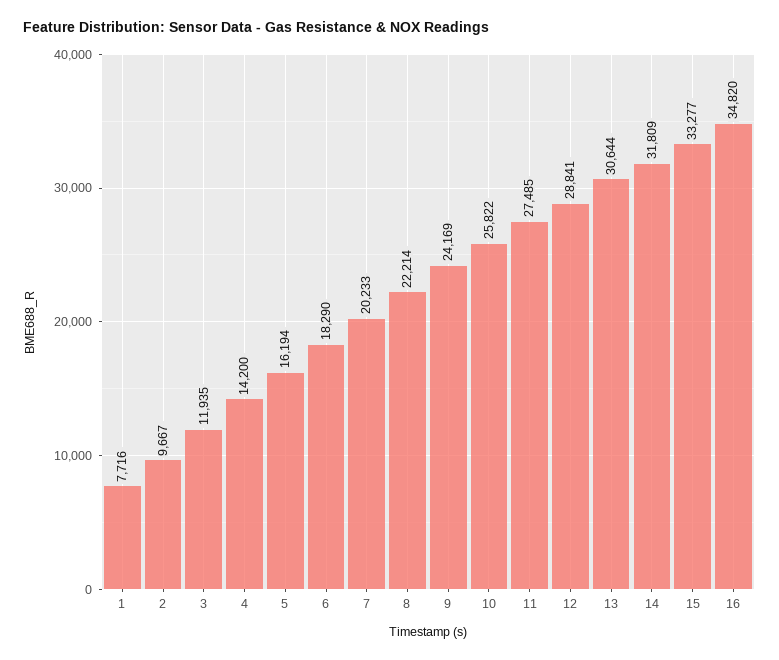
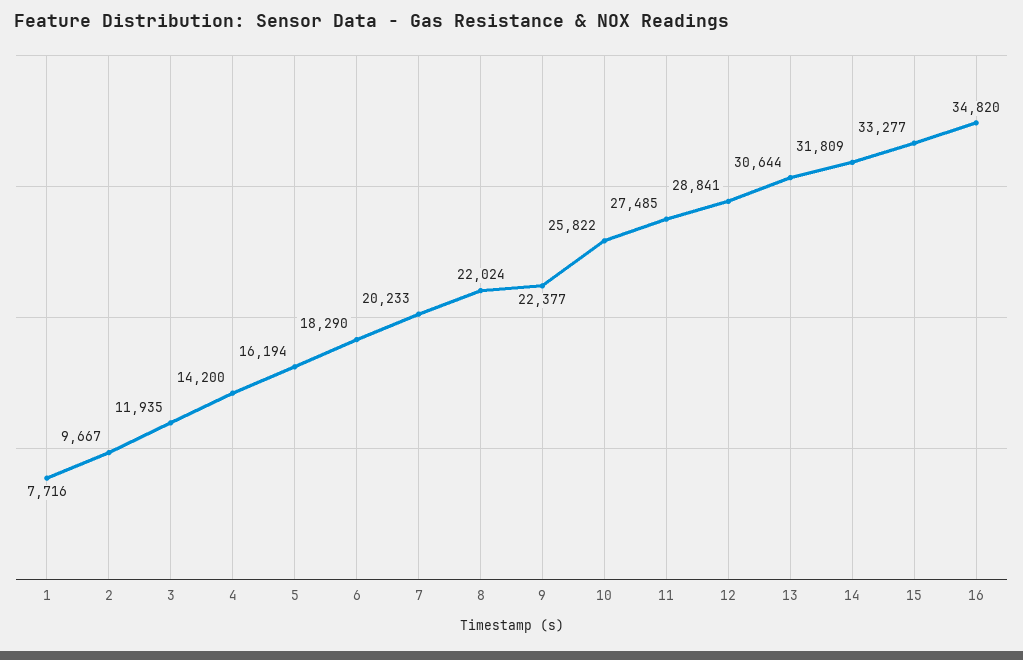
  {
    "1": 7716,
    "2": 9667,
    "3": 11935,
    "4": 14200,
    "5": 16194,
    "6": 18290,
    "7": 20233,
-   "8": 22214,
+   "8": 22024,
-   "9": 24169,
+   "9": 22377,
    "10": 25822,
    "11": 27485,
    "12": 28841,
    "13": 30644,
    "14": 31809,
    "15": 33277,
    "16": 34820
  }

